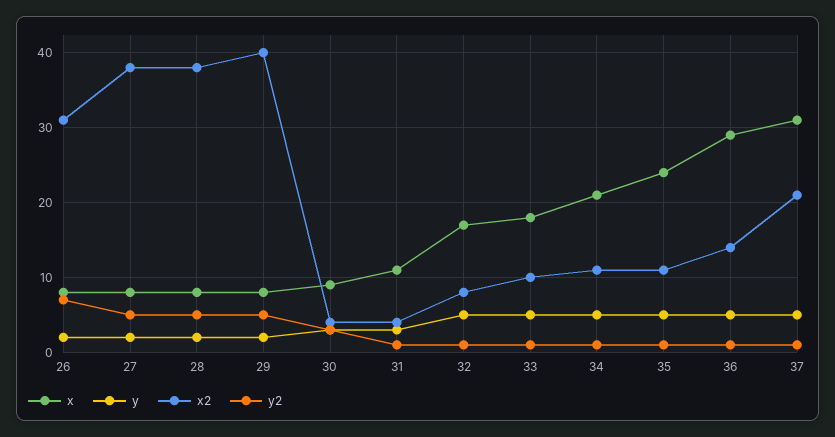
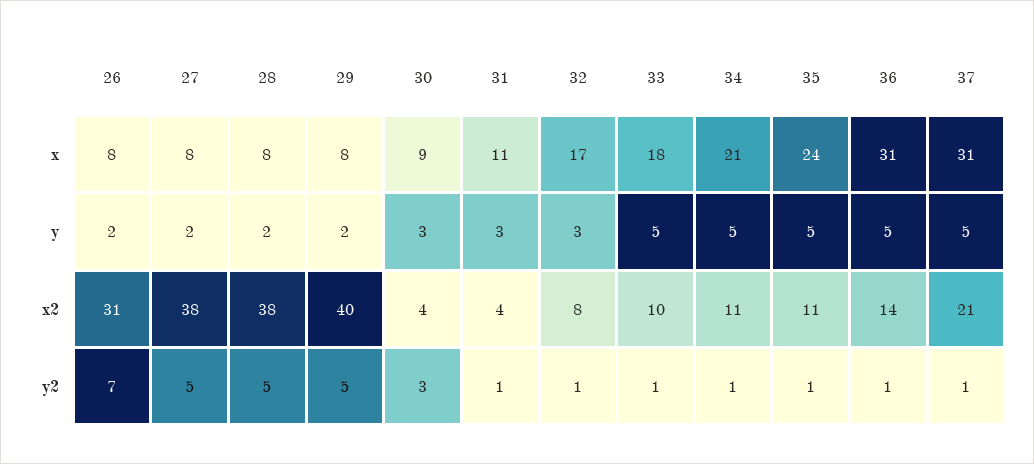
  {
    "x": {
      "26": 8,
      "27": 8,
      "28": 8,
      "29": 8,
      "30": 9,
      "31": 11,
      "32": 17,
      "33": 18,
      "34": 21,
      "35": 24,
-     "36": 29,
+     "36": 31,
      "37": 31
    },
    "y": {
      "26": 2,
      "27": 2,
      "28": 2,
      "29": 2,
      "30": 3,
      "31": 3,
-     "32": 5,
+     "32": 3,
      "33": 5,
      "34": 5,
      "35": 5,
      "36": 5,
      "37": 5
    },
    "x2": {
      "26": 31,
      "27": 38,
      "28": 38,
      "29": 40,
      "30": 4,
      "31": 4,
      "32": 8,
      "33": 10,
      "34": 11,
      "35": 11,
      "36": 14,
      "37": 21
    },
    "y2": {
      "26": 7,
      "27": 5,
      "28": 5,
      "29": 5,
      "30": 3,
      "31": 1,
      "32": 1,
      "33": 1,
      "34": 1,
      "35": 1,
      "36": 1,
      "37": 1
    }
  }

